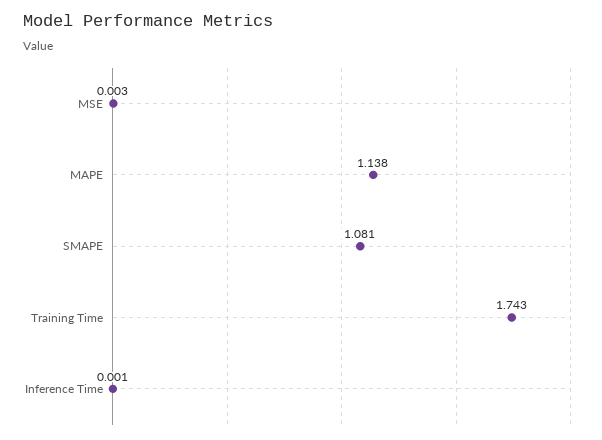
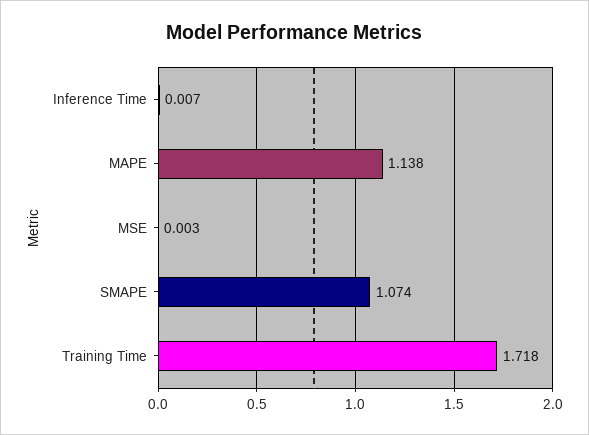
  {
    "MSE": 0.003,
    "MAPE": 1.138,
-   "SMAPE": 1.081,
+   "SMAPE": 1.074,
-   "Training Time": 1.743,
+   "Training Time": 1.718,
-   "Inference Time": 0.001
+   "Inference Time": 0.007
  }

